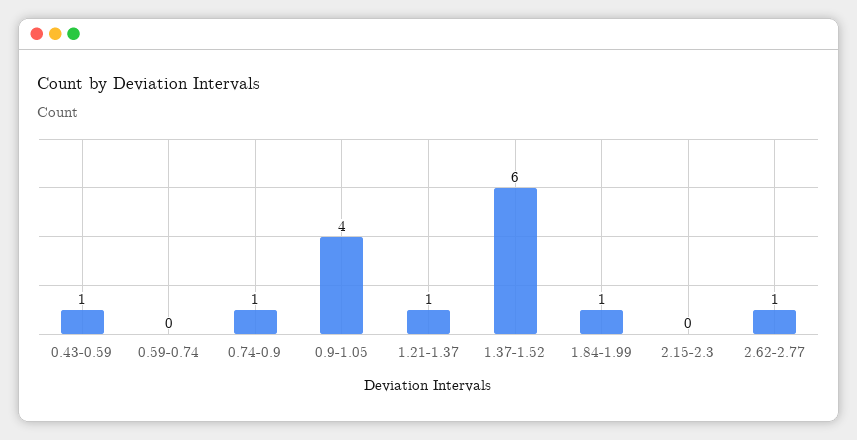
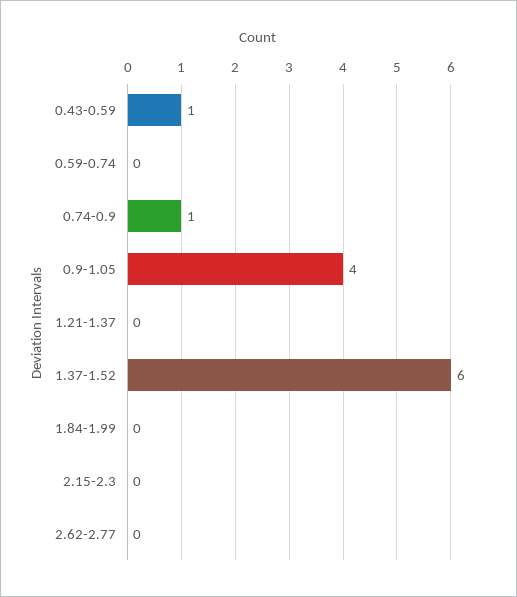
  {
    "0.43-0.59": 1,
    "0.59-0.74": 0,
    "0.74-0.9": 1,
    "0.9-1.05": 4,
-   "1.21-1.37": 1,
+   "1.21-1.37": 0,
    "1.37-1.52": 6,
-   "1.84-1.99": 1,
+   "1.84-1.99": 0,
    "2.15-2.3": 0,
-   "2.62-2.77": 1
+   "2.62-2.77": 0
  }

